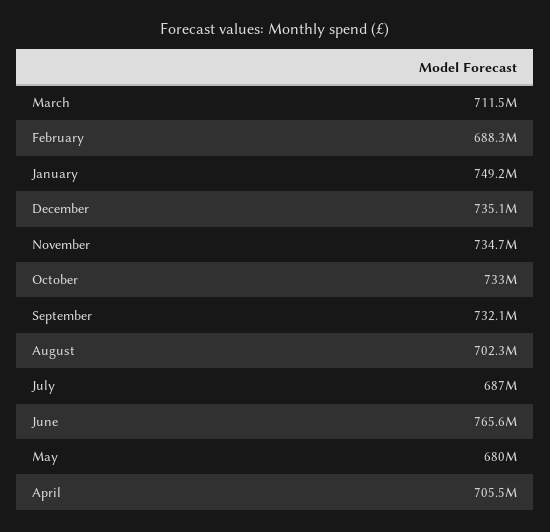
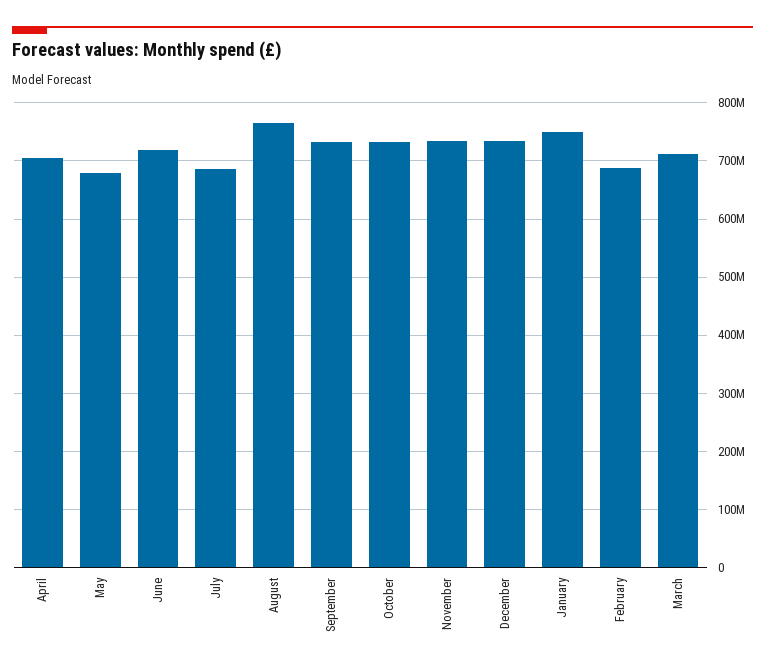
  {
    "March": 711500000,
    "February": 688300000,
    "January": 749200000,
    "December": 735100000,
    "November": 734700000,
    "October": 733000000,
    "September": 732100000,
-   "August": 702300000,
+   "August": 760000000,
    "July": 687000000,
-   "June": 765600000,
+   "June": 720000000,
    "May": 680000000,
    "April": 705500000
  }

